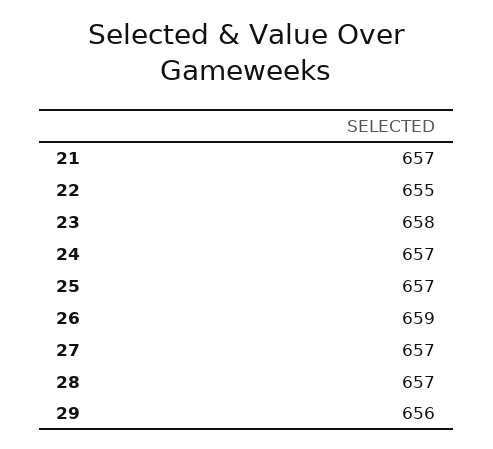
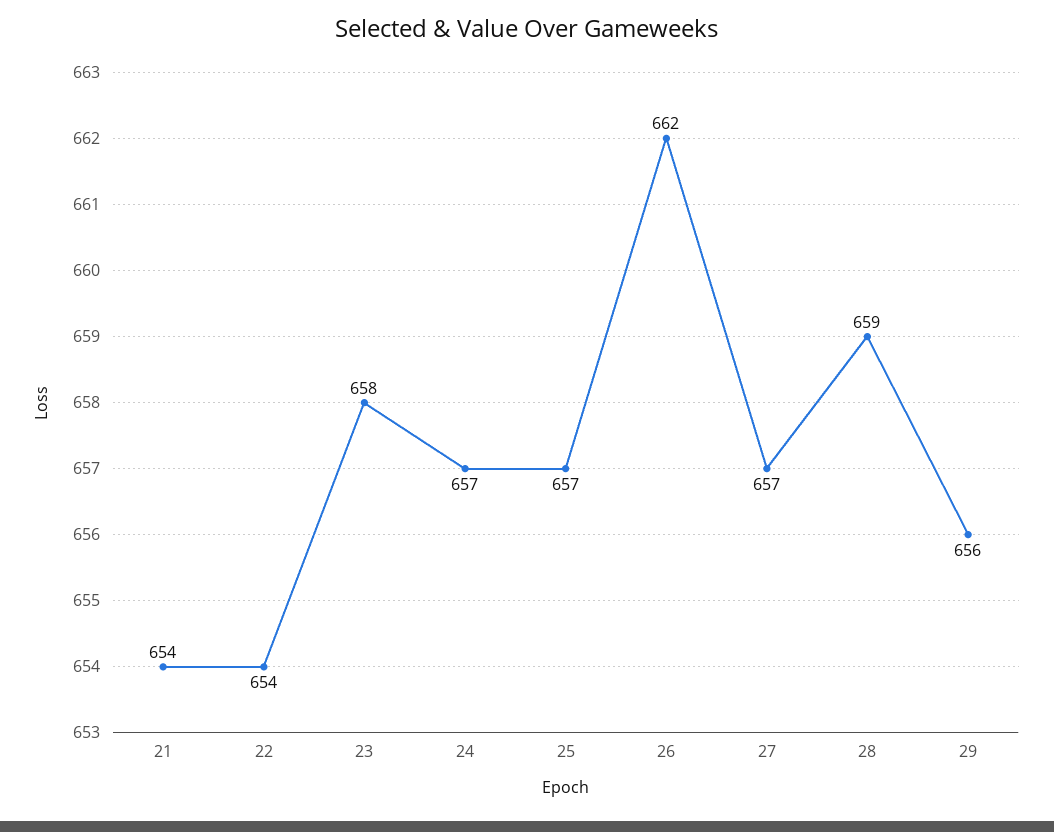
  {
-   "21": 657,
+   "21": 654,
-   "22": 655,
+   "22": 654,
    "23": 658,
    "24": 657,
    "25": 657,
-   "26": 659,
+   "26": 662,
    "27": 657,
-   "28": 657,
+   "28": 659,
    "29": 656
  }

